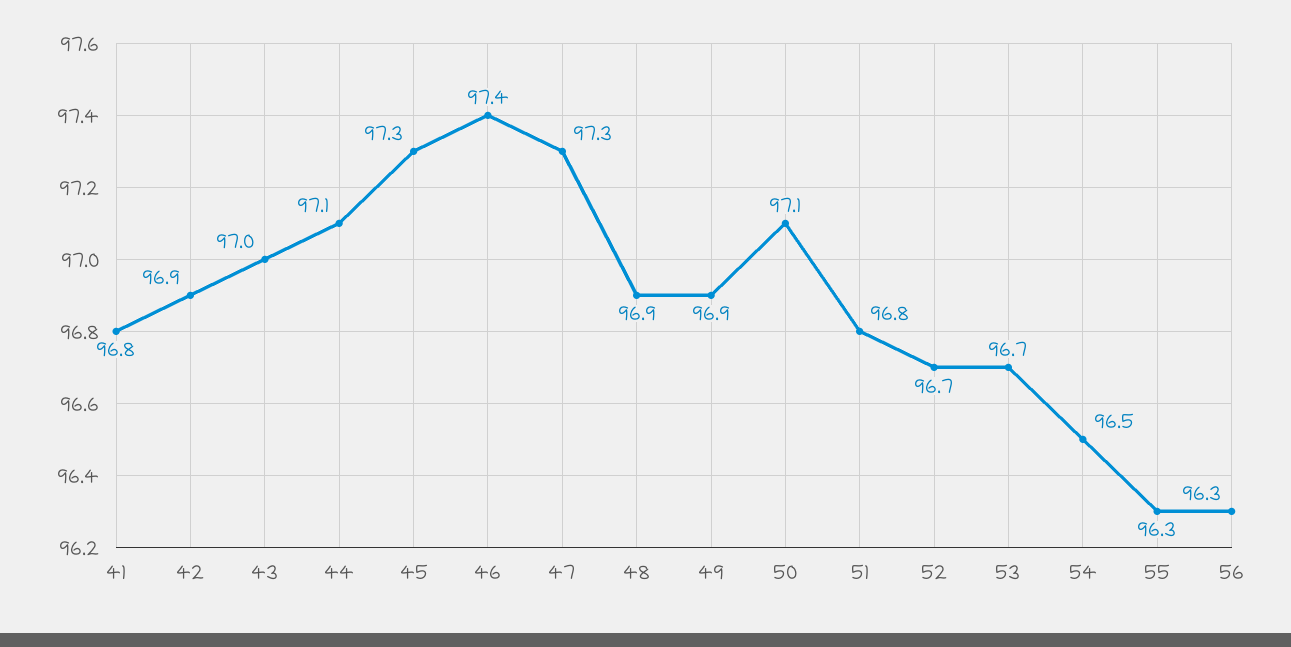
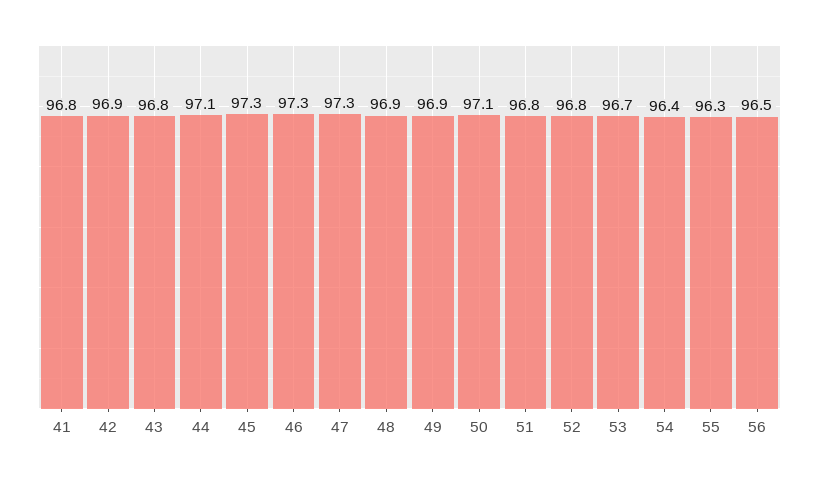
  {
    "41": 96.8,
    "42": 96.9,
-   "43": 97,
+   "43": 96.8,
    "44": 97.1,
    "45": 97.3,
-   "46": 97.4,
+   "46": 97.3,
    "47": 97.3,
    "48": 96.9,
    "49": 96.9,
    "50": 97.1,
    "51": 96.8,
-   "52": 96.7,
+   "52": 96.8,
    "53": 96.7,
-   "54": 96.5,
+   "54": 96.4,
    "55": 96.3,
-   "56": 96.3
+   "56": 96.5
  }

